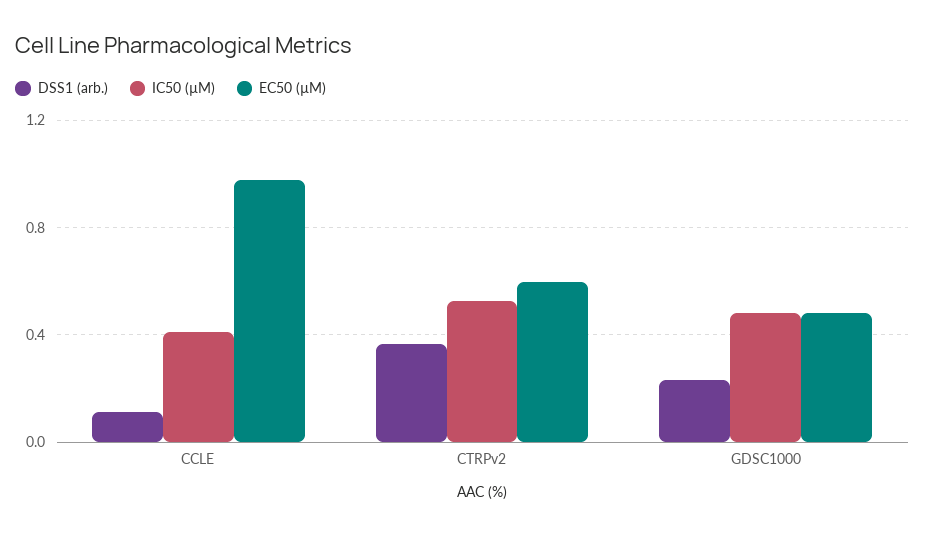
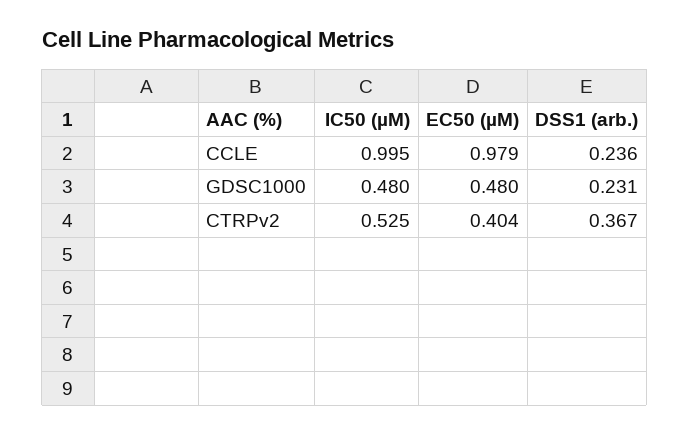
  {
    "DSS1 (arb.)": {
-     "CCLE": 0.1,
+     "CCLE": 0.236,
      "CTRPv2": 0.367,
      "GDSC1000": 0.231
    },
    "IC50 (µM)": {
-     "CCLE": 0.4,
+     "CCLE": 0.995,
      "CTRPv2": 0.525,
      "GDSC1000": 0.48
    },
    "EC50 (µM)": {
      "CCLE": 0.979,
-     "CTRPv2": 0.6,
+     "CTRPv2": 0.404,
      "GDSC1000": 0.48
    }
  }

